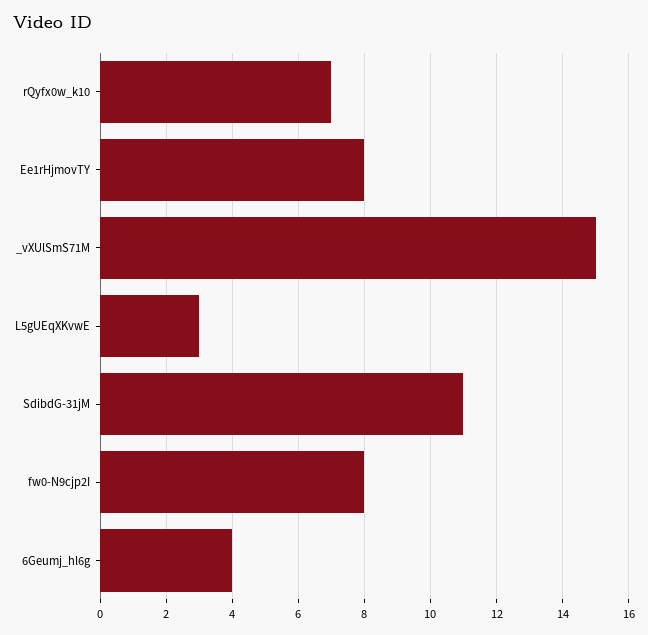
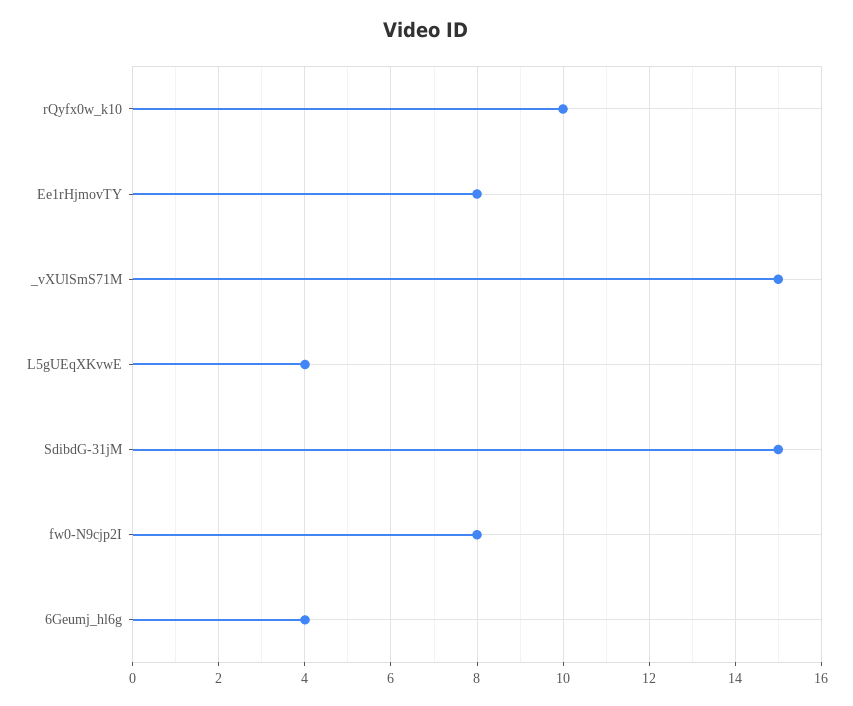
  {
-   "rQyfx0w_k10": 7,
+   "rQyfx0w_k10": 10,
    "Ee1rHjmovTY": 8,
    "_vXUlSmS71M": 15,
-   "L5gUEqXKvwE": 3,
+   "L5gUEqXKvwE": 4,
-   "SdibdG-31jM": 11,
+   "SdibdG-31jM": 15,
    "fw0-N9cjp2I": 8,
    "6Geumj_hl6g": 4
  }

